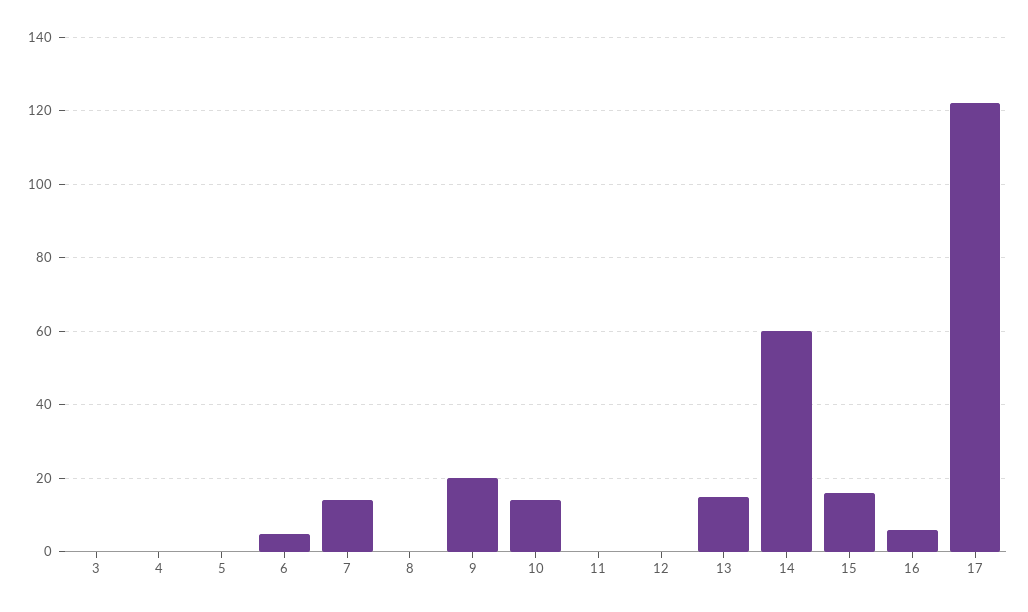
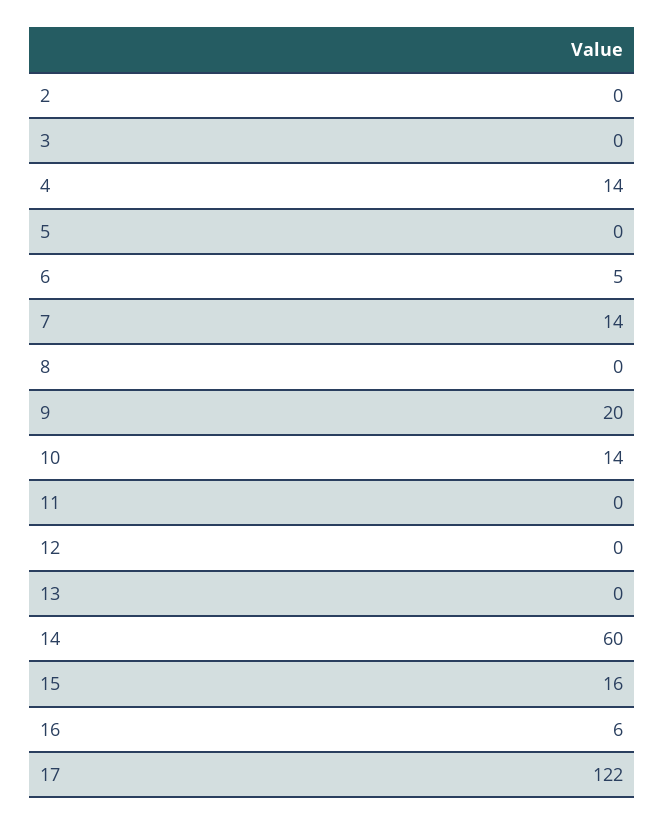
  {
    "3": 0,
-   "4": 0,
+   "4": 14,
    "5": 0,
    "6": 5,
    "7": 14,
    "8": 0,
    "9": 20,
    "10": 14,
    "11": 0,
    "12": 0,
-   "13": 15,
+   "13": 0,
    "14": 60,
    "15": 16,
    "16": 6,
-   "17": 122
+   "17": 122,
+   "2": 0
  }

